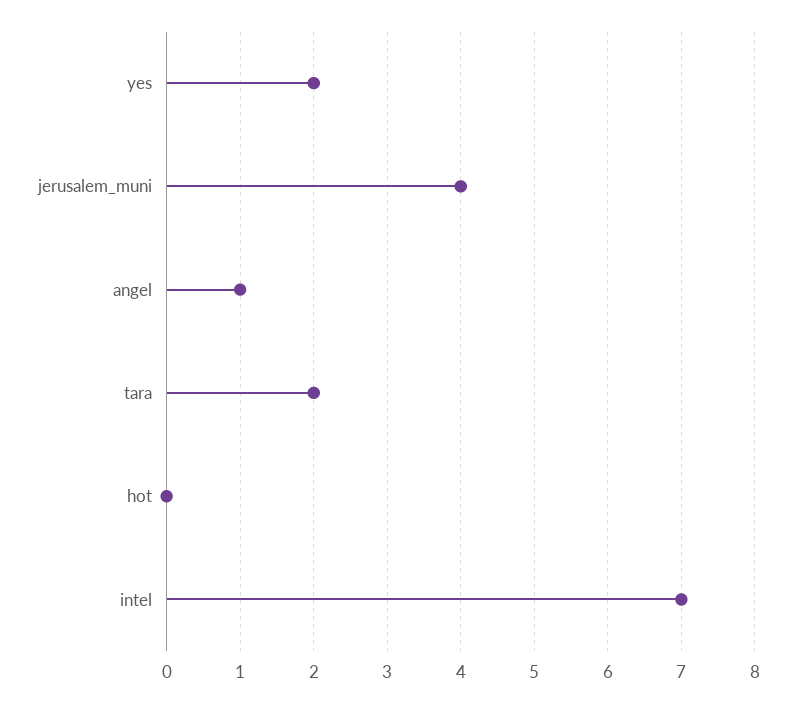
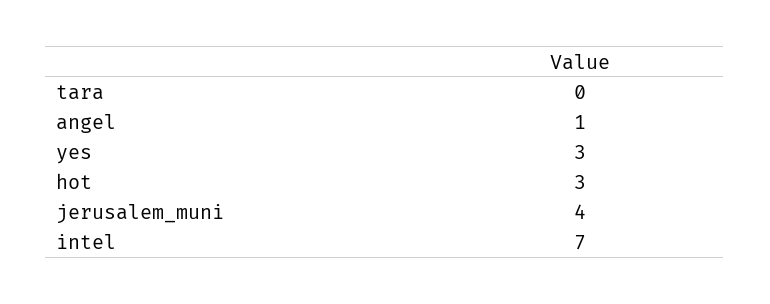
  {
-   "yes": 2,
+   "yes": 3,
    "jerusalem_muni": 4,
    "angel": 1,
-   "tara": 2,
+   "tara": 0,
-   "hot": 0,
+   "hot": 3,
    "intel": 7
  }

